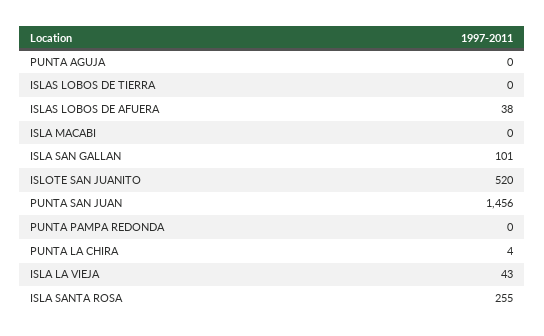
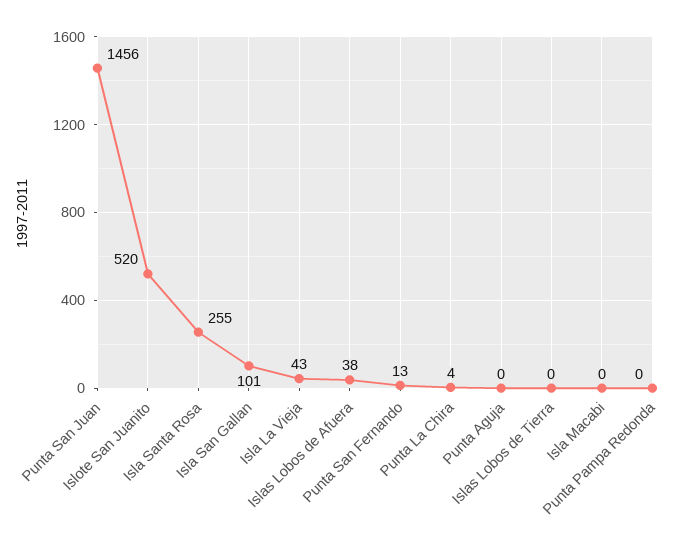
  {
    "PUNTA AGUJA": 0,
    "ISLAS LOBOS DE TIERRA": 0,
    "ISLAS LOBOS DE AFUERA": 38,
    "ISLA MACABI": 0,
    "ISLA SAN GALLAN": 101,
    "ISLOTE SAN JUANITO": 520,
    "PUNTA SAN JUAN": 1456,
    "PUNTA PAMPA REDONDA": 0,
    "PUNTA LA CHIRA": 4,
    "ISLA LA VIEJA": 43,
-   "ISLA SANTA ROSA": 255
+   "ISLA SANTA ROSA": 255,
+   "Punta San Fernando": 13
  }

